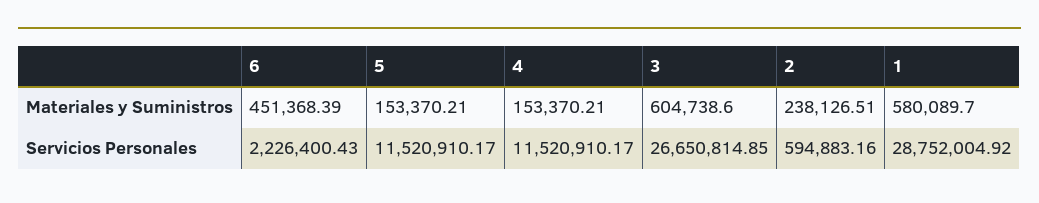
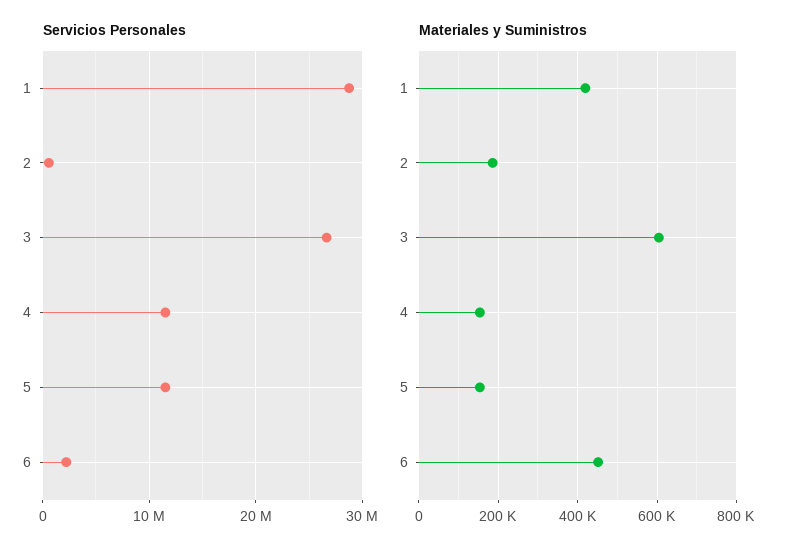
  {
    "Materiales y Suministros": {
      "6": 451368.39,
      "5": 153370.21,
      "4": 153370.21,
      "3": 604738.6,
-     "2": 238126.51,
+     "2": 180000,
-     "1": 580089.7
+     "1": 420000
    },
    "Servicios Personales": {
      "6": 2226400.43,
      "5": 11520910.17,
      "4": 11520910.17,
      "3": 26650814.85,
      "2": 594883.16,
      "1": 28752004.92
    }
  }

